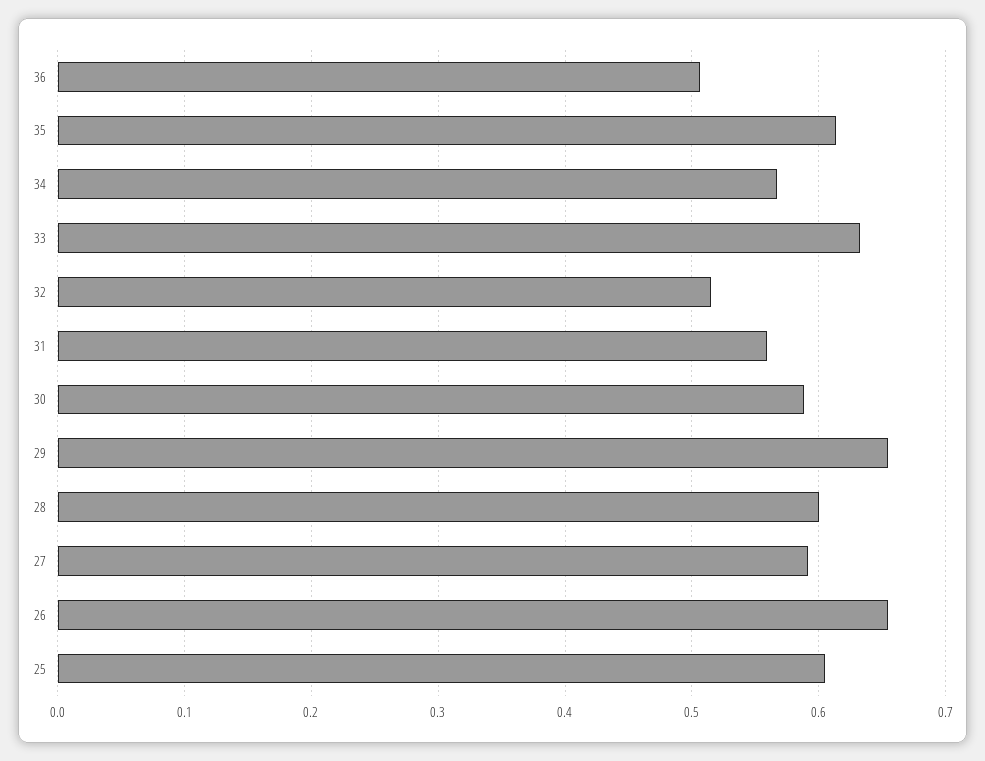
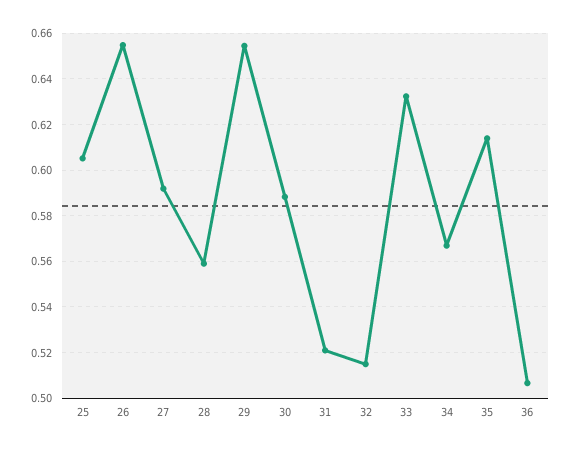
  {
    "36": 0.505,
    "35": 0.615,
    "34": 0.565,
    "33": 0.63,
    "32": 0.515,
-   "31": 0.56,
+   "31": 0.52,
    "30": 0.59,
    "29": 0.655,
-   "28": 0.6,
+   "28": 0.56,
    "27": 0.59,
    "26": 0.655,
    "25": 0.605
  }

